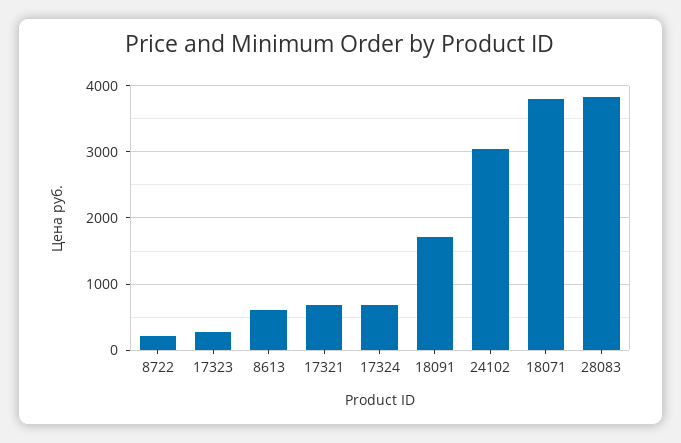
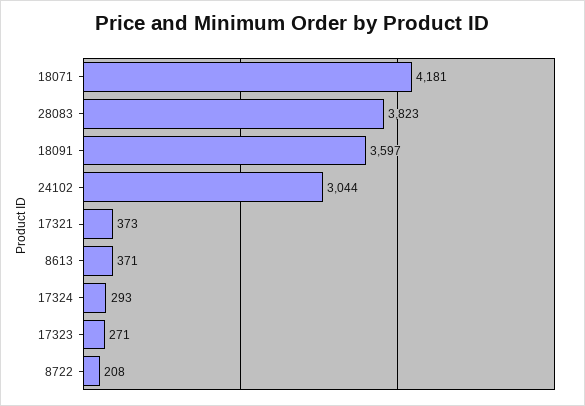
  {
    "8722": 208,
    "17323": 271,
-   "8613": 600,
+   "8613": 371,
-   "17321": 700,
+   "17321": 373,
-   "17324": 700,
+   "17324": 293,
-   "18091": 1700,
+   "18091": 3597,
    "24102": 3044,
-   "18071": 3800,
+   "18071": 4181,
    "28083": 3823
  }

